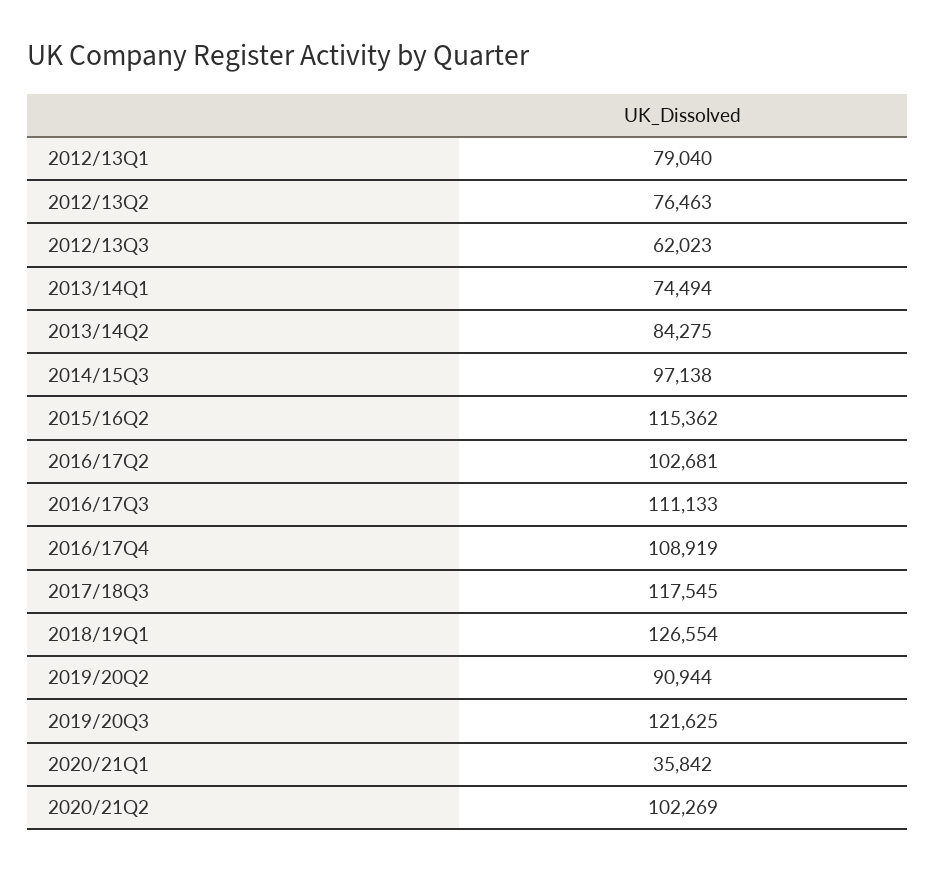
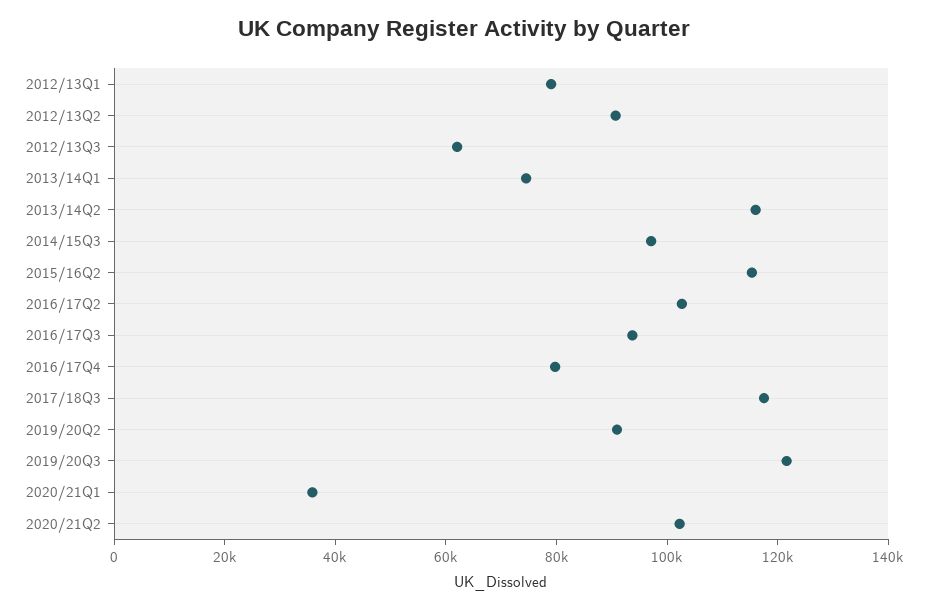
  {
    "2012/13Q1": 79040,
-   "2012/13Q2": 76463,
+   "2012/13Q2": 90000,
    "2012/13Q3": 62023,
    "2013/14Q1": 74494,
-   "2013/14Q2": 84275,
+   "2013/14Q2": 115000,
    "2014/15Q3": 97138,
    "2015/16Q2": 115362,
    "2016/17Q2": 102681,
-   "2016/17Q3": 111133,
+   "2016/17Q3": 95000,
-   "2016/17Q4": 108919,
+   "2016/17Q4": 80000,
    "2017/18Q3": 117545,
-   "2018/19Q1": 126554,
    "2019/20Q2": 90944,
    "2019/20Q3": 121625,
    "2020/21Q1": 35842,
    "2020/21Q2": 102269
  }

